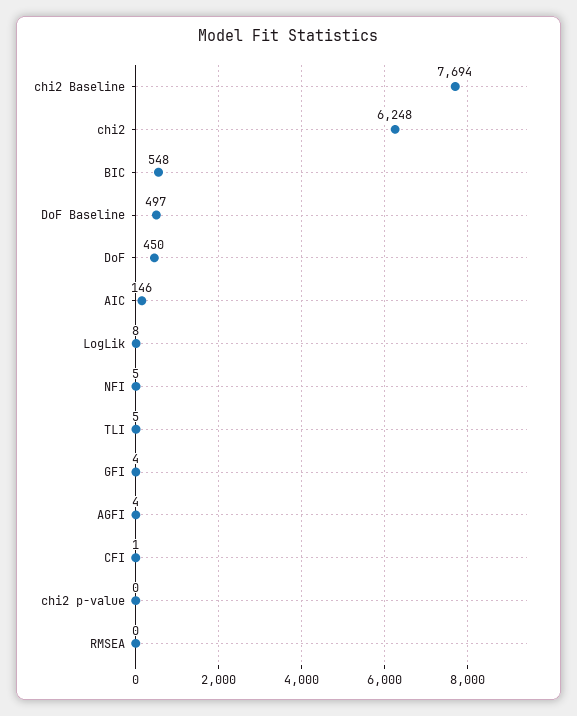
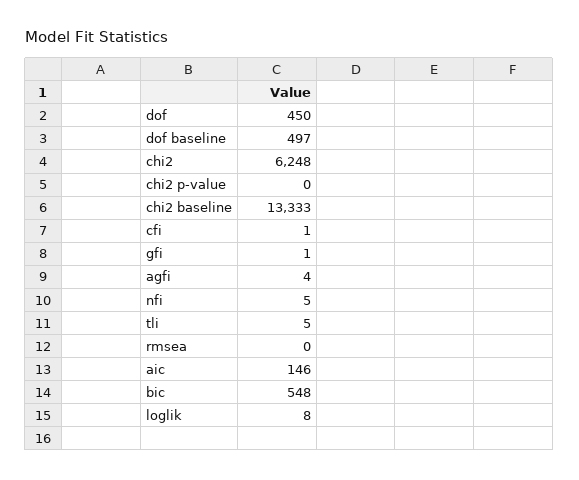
  {
-   "chi2 Baseline": 7694,
+   "chi2 Baseline": 13333,
    "chi2": 6248,
    "BIC": 548,
    "DoF Baseline": 497,
    "DoF": 450,
    "AIC": 146,
    "LogLik": 8,
    "NFI": 5,
    "TLI": 5,
-   "GFI": 4,
+   "GFI": 1,
    "AGFI": 4,
    "CFI": 1,
    "chi2 p-value": 0,
    "RMSEA": 0
  }

